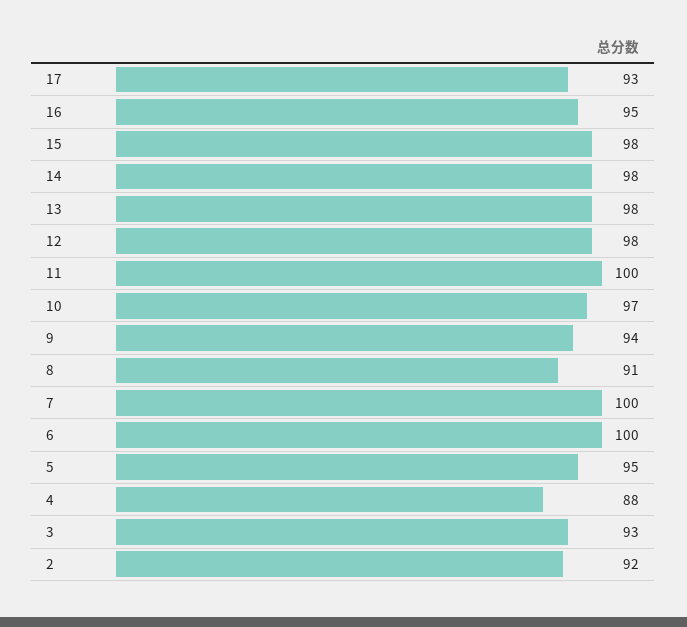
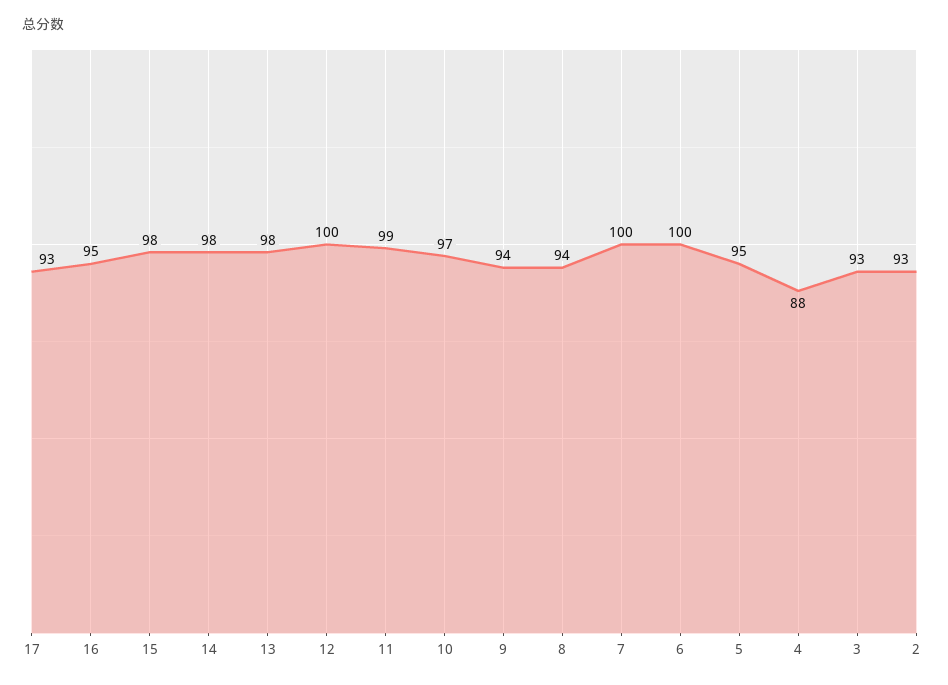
  {
    "17": 93,
    "16": 95,
    "15": 98,
    "14": 98,
    "13": 98,
-   "12": 98,
+   "12": 100,
-   "11": 100,
+   "11": 99,
    "10": 97,
    "9": 94,
-   "8": 91,
+   "8": 94,
    "7": 100,
    "6": 100,
    "5": 95,
    "4": 88,
    "3": 93,
-   "2": 92
+   "2": 93
  }

